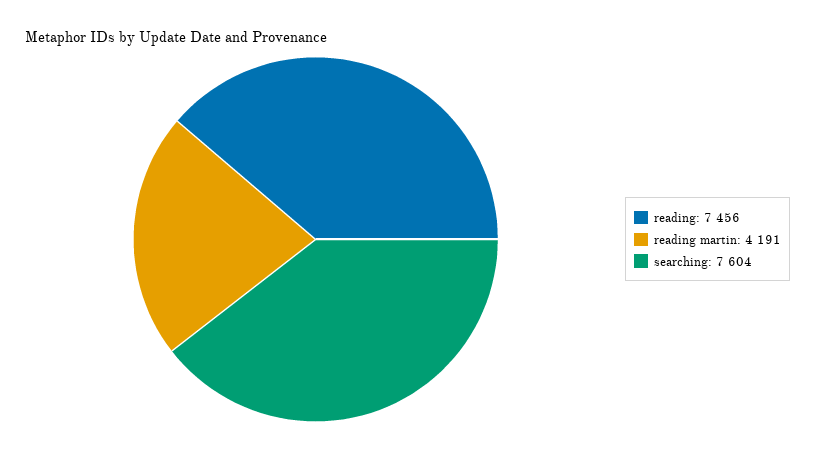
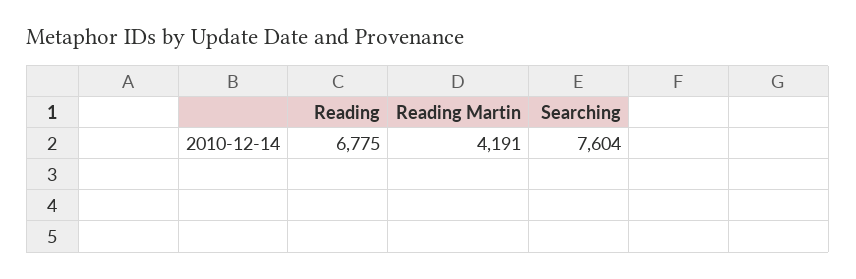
  {
-   "reading": 7456,
+   "reading": 6775,
    "reading martin": 4191,
    "searching": 7604
  }

